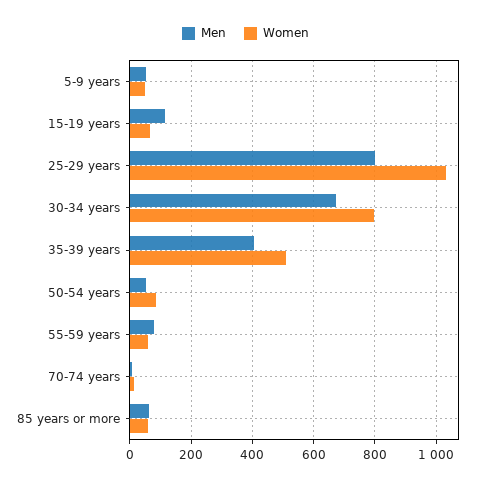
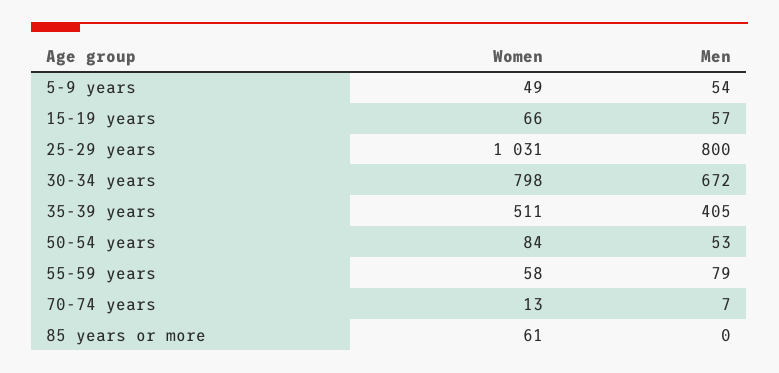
  {
    "Men": {
      "5-9 years": 54,
-     "15-19 years": 120,
+     "15-19 years": 57,
      "25-29 years": 800,
      "30-34 years": 672,
      "35-39 years": 405,
      "50-54 years": 53,
      "55-59 years": 79,
      "70-74 years": 7,
-     "85 years or more": 60
+     "85 years or more": 0
    },
    "Women": {
      "5-9 years": 49,
      "15-19 years": 66,
      "25-29 years": 1031,
      "30-34 years": 798,
      "35-39 years": 511,
      "50-54 years": 84,
      "55-59 years": 58,
      "70-74 years": 13,
      "85 years or more": 61
    }
  }

